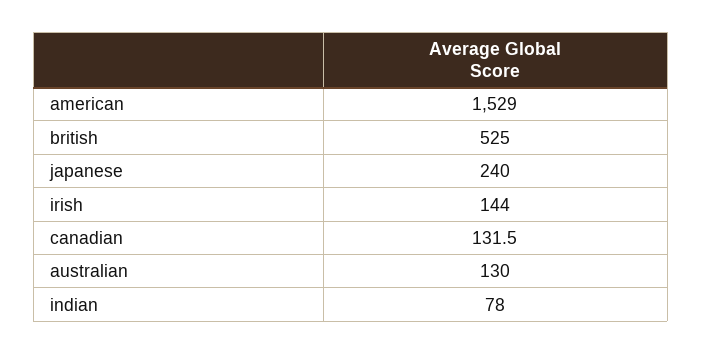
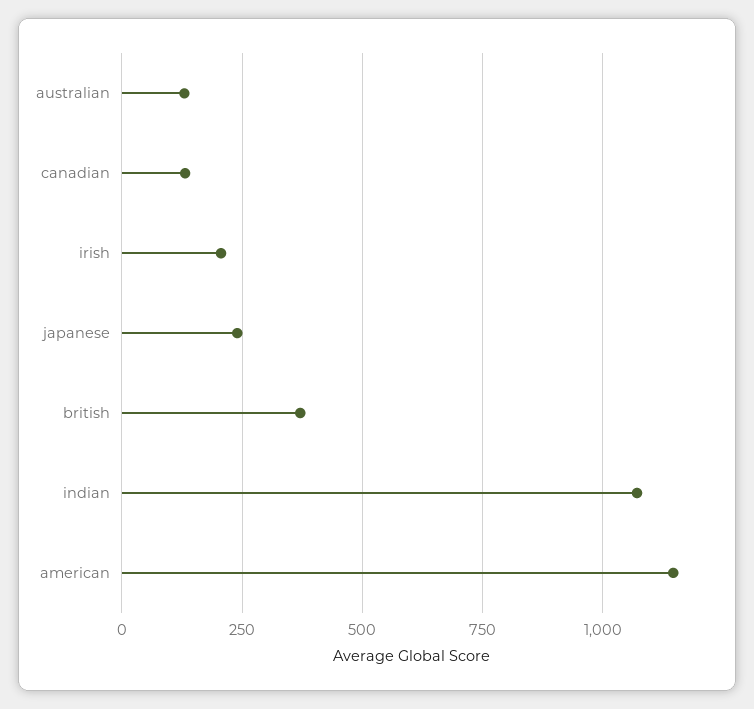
  {
-   "american": 1529,
+   "american": 1150,
-   "british": 525,
+   "british": 375,
    "japanese": 240,
-   "irish": 144,
+   "irish": 200,
    "canadian": 131.5,
    "australian": 130,
-   "indian": 78
+   "indian": 1075
  }

